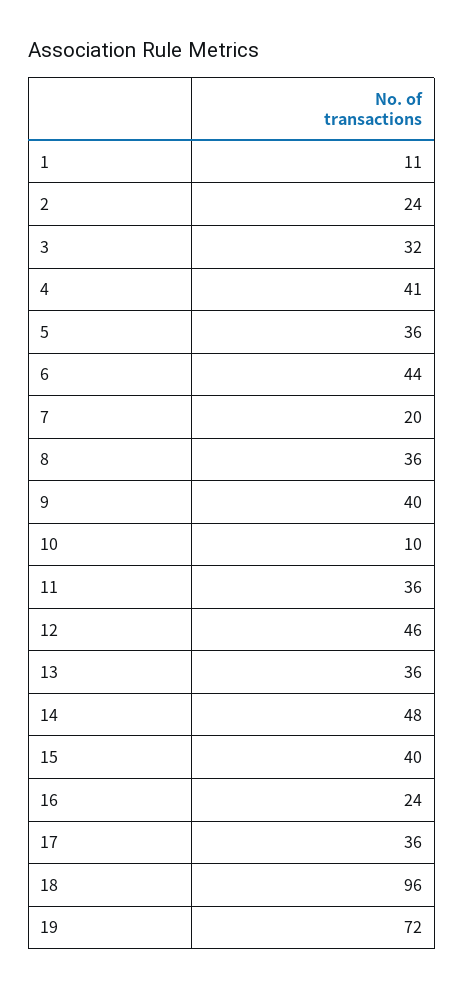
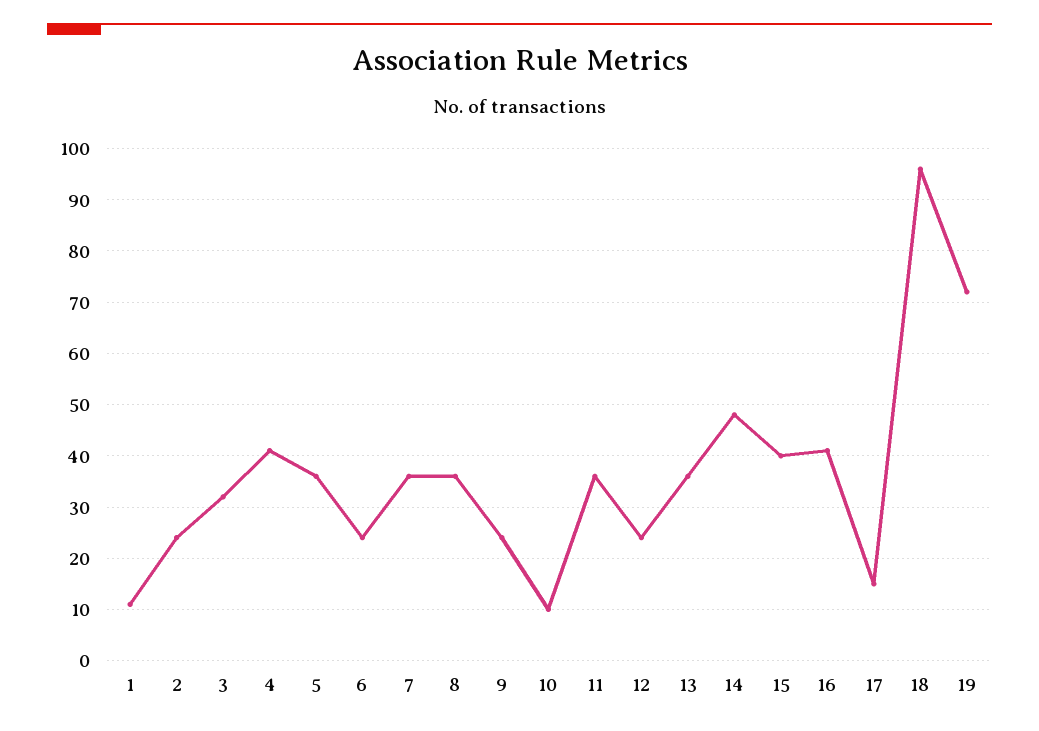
  {
    "1": 11,
    "2": 24,
    "3": 32,
    "4": 41,
    "5": 36,
-   "6": 44,
+   "6": 25,
-   "7": 20,
+   "7": 35,
    "8": 36,
-   "9": 40,
+   "9": 25,
    "10": 10,
    "11": 36,
-   "12": 46,
+   "12": 25,
    "13": 36,
    "14": 48,
    "15": 40,
-   "16": 24,
+   "16": 40,
-   "17": 36,
+   "17": 15,
    "18": 96,
    "19": 72
  }

